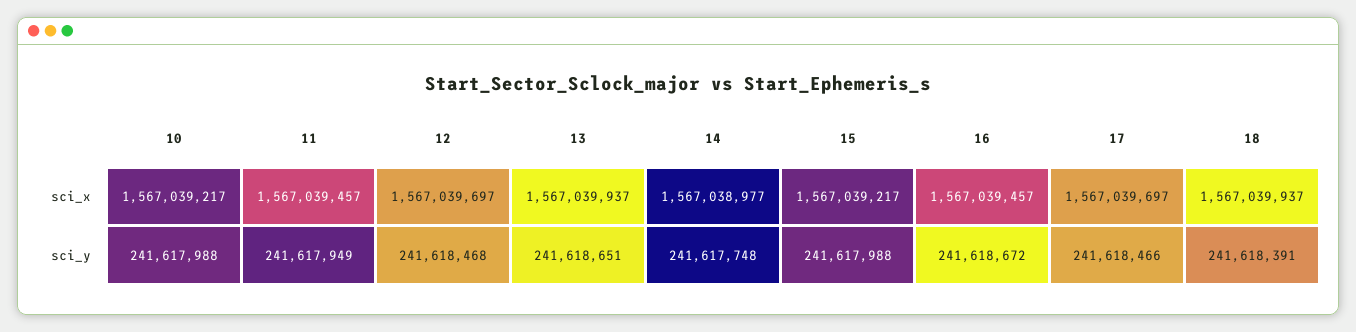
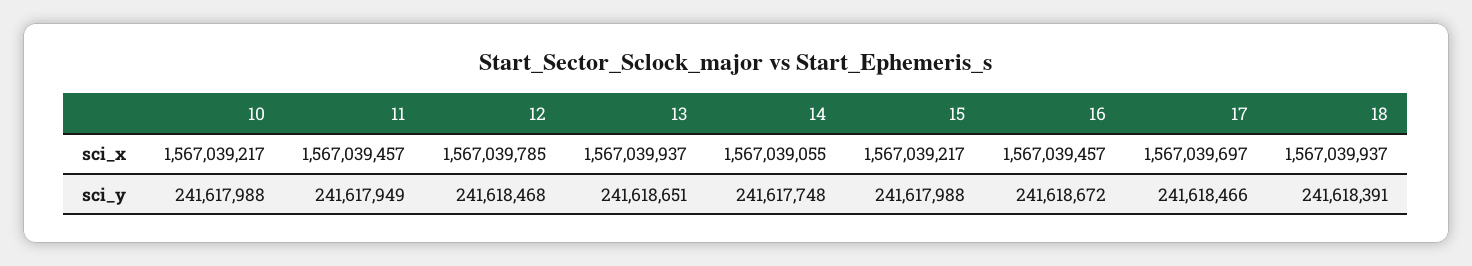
  {
    "10": {
      "sci_x": 1567039217,
      "sci_y": 241617988
    },
    "11": {
      "sci_x": 1567039457,
      "sci_y": 241617949
    },
    "12": {
-     "sci_x": 1567039697,
+     "sci_x": 1567039785,
      "sci_y": 241618468
    },
    "13": {
      "sci_x": 1567039937,
      "sci_y": 241618651
    },
    "14": {
-     "sci_x": 1567038977,
+     "sci_x": 1567039055,
      "sci_y": 241617748
    },
    "15": {
      "sci_x": 1567039217,
      "sci_y": 241617988
    },
    "16": {
      "sci_x": 1567039457,
      "sci_y": 241618672
    },
    "17": {
      "sci_x": 1567039697,
      "sci_y": 241618466
    },
    "18": {
      "sci_x": 1567039937,
      "sci_y": 241618391
    }
  }

